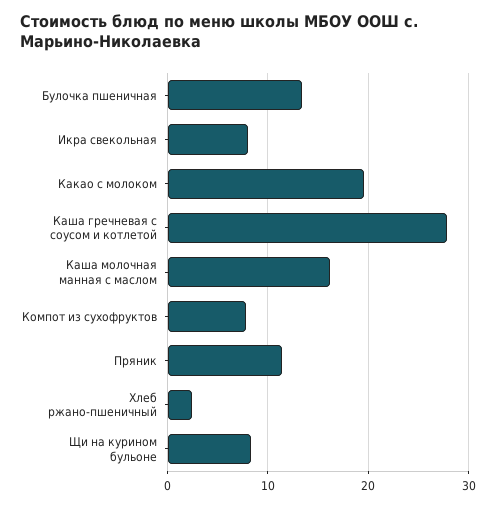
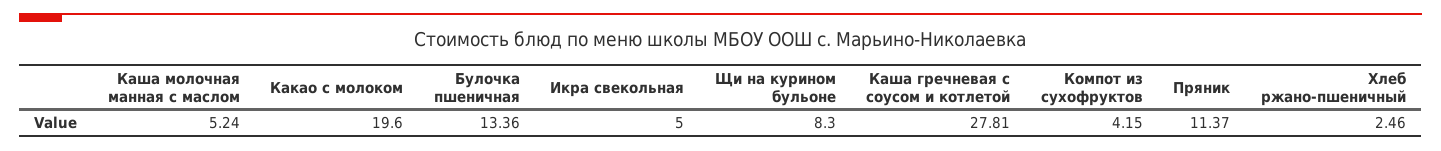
  {
    "Булочка пшеничная": 13.36,
-   "Икра свекольная": 8,
+   "Икра свекольная": 5,
    "Какао с молоком": 19.6,
    "Каша гречневая с соусом и котлетой": 27.81,
-   "Каша молочная манная с маслом": 16,
+   "Каша молочная манная с маслом": 5.24,
-   "Компот из сухофруктов": 8,
+   "Компот из сухофруктов": 4.15,
    "Пряник": 11.37,
    "Хлеб ржано-пшеничный": 2.46,
    "Щи на курином бульоне": 8.3
  }

